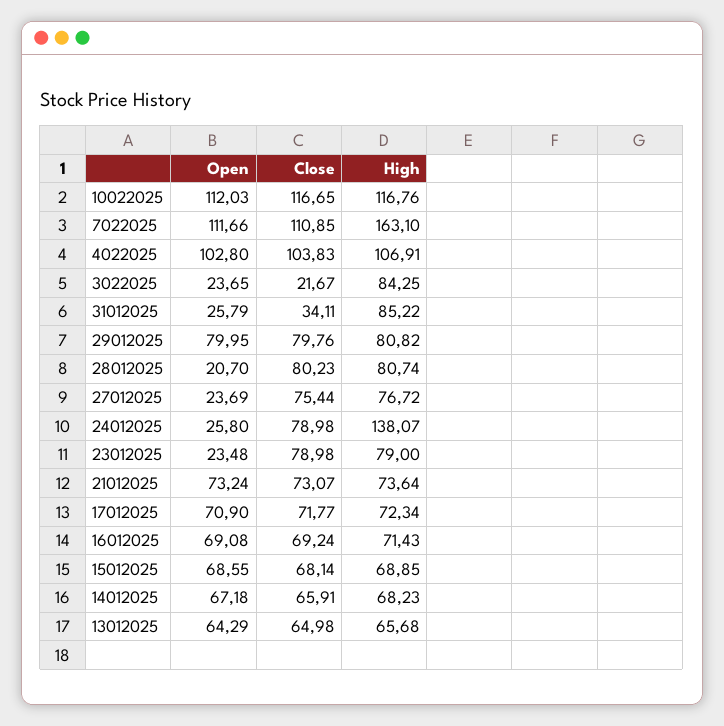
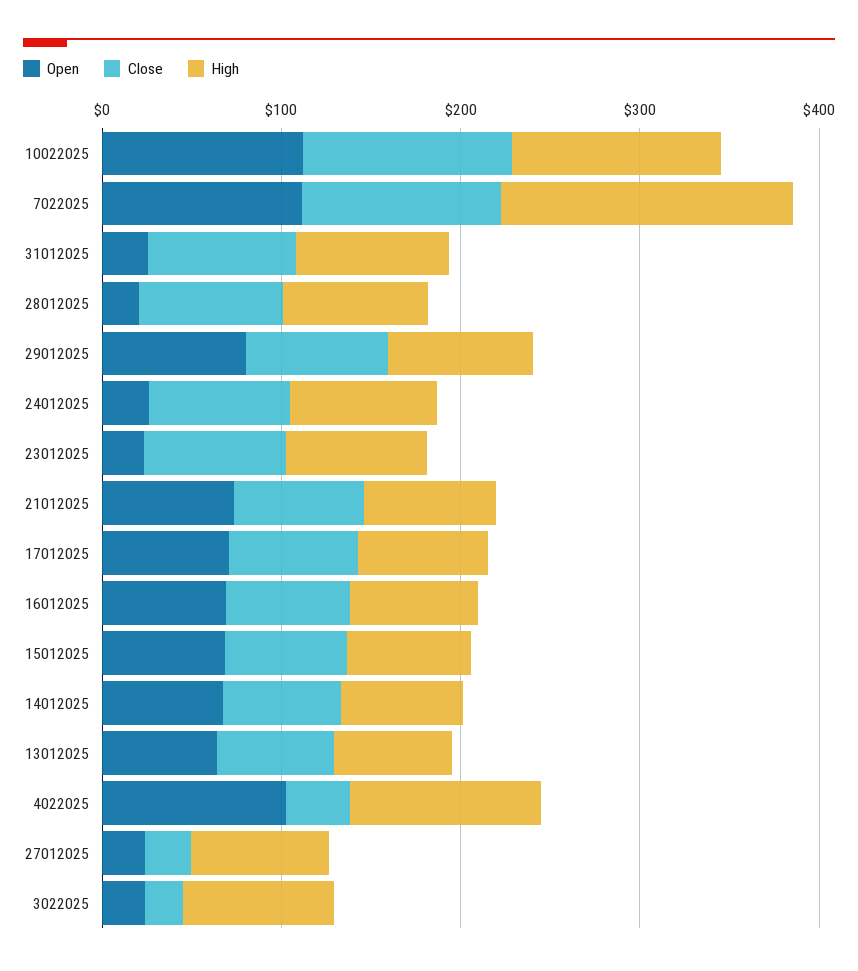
  {
    "Open": {
      "10022025": 112.03,
      "7022025": 111.66,
      "4022025": 102.8,
      "3022025": 23.65,
      "31012025": 25.79,
      "29012025": 79.95,
      "28012025": 20.7,
      "27012025": 23.69,
      "24012025": 25.8,
      "23012025": 23.48,
      "21012025": 73.24,
      "17012025": 70.9,
      "16012025": 69.08,
      "15012025": 68.55,
      "14012025": 67.18,
      "13012025": 64.29
    },
    "Close": {
      "10022025": 116.65,
      "7022025": 110.85,
-     "4022025": 103.83,
+     "4022025": 40,
      "3022025": 21.67,
-     "31012025": 34.11,
+     "31012025": 80,
      "29012025": 79.76,
      "28012025": 80.23,
-     "27012025": 75.44,
+     "27012025": 20,
      "24012025": 78.98,
      "23012025": 78.98,
      "21012025": 73.07,
      "17012025": 71.77,
      "16012025": 69.24,
      "15012025": 68.14,
      "14012025": 65.91,
      "13012025": 64.98
    },
    "High": {
      "10022025": 116.76,
      "7022025": 163.1,
      "4022025": 106.91,
      "3022025": 84.25,
      "31012025": 85.22,
      "29012025": 80.82,
      "28012025": 80.74,
      "27012025": 76.72,
-     "24012025": 138.07,
+     "24012025": 80,
      "23012025": 79,
      "21012025": 73.64,
      "17012025": 72.34,
      "16012025": 71.43,
      "15012025": 68.85,
      "14012025": 68.23,
      "13012025": 65.68
    }
  }

